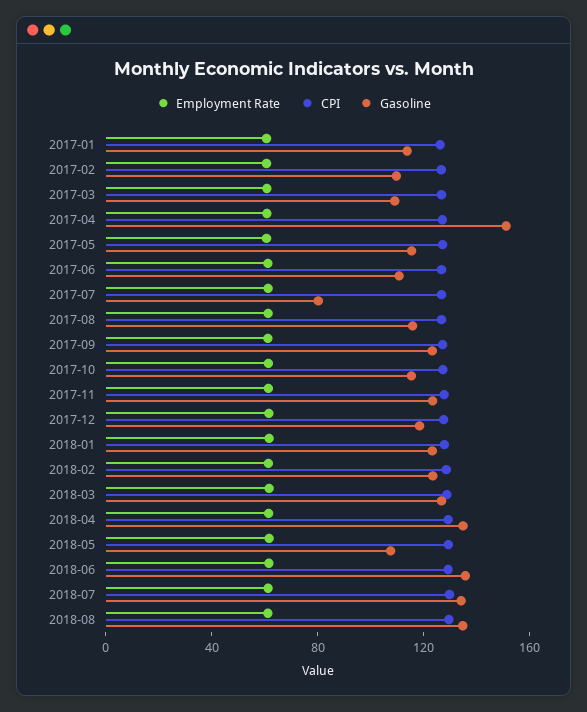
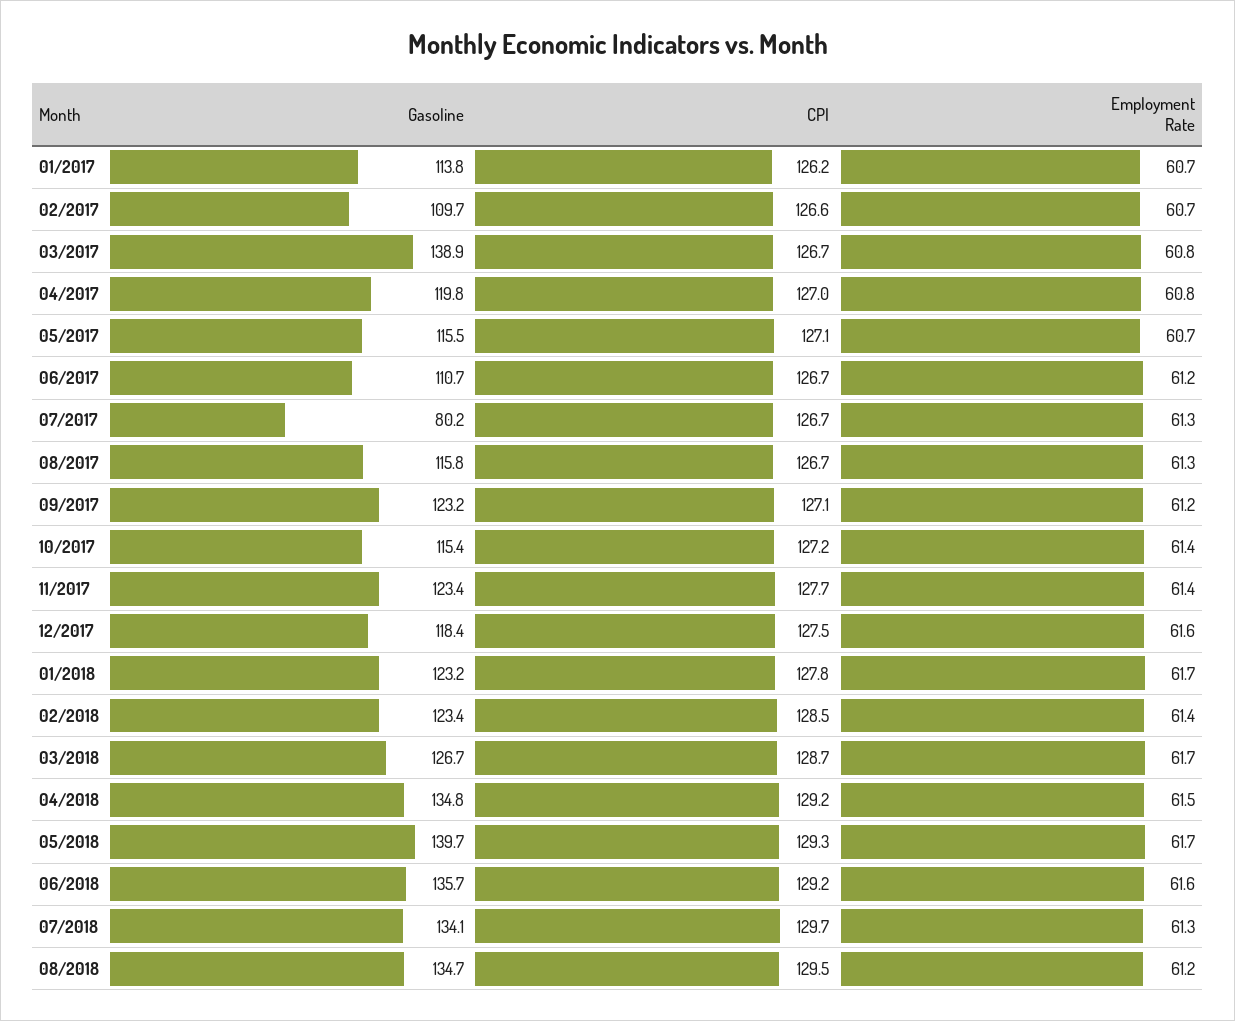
  {
    "Employment Rate": {
      "2017-01": 60.7,
      "2017-02": 60.7,
      "2017-03": 60.8,
      "2017-04": 60.8,
      "2017-05": 60.7,
      "2017-06": 61.2,
      "2017-07": 61.3,
      "2017-08": 61.3,
      "2017-09": 61.2,
      "2017-10": 61.4,
      "2017-11": 61.4,
      "2017-12": 61.6,
      "2018-01": 61.7,
      "2018-02": 61.4,
      "2018-03": 61.7,
      "2018-04": 61.5,
      "2018-05": 61.7,
      "2018-06": 61.6,
      "2018-07": 61.3,
      "2018-08": 61.2
    },
    "CPI": {
      "2017-01": 126.2,
      "2017-02": 126.6,
      "2017-03": 126.7,
      "2017-04": 127,
      "2017-05": 127.1,
      "2017-06": 126.7,
      "2017-07": 126.7,
      "2017-08": 126.7,
      "2017-09": 127.1,
      "2017-10": 127.2,
      "2017-11": 127.7,
      "2017-12": 127.5,
      "2018-01": 127.8,
      "2018-02": 128.5,
      "2018-03": 128.7,
      "2018-04": 129.2,
      "2018-05": 129.3,
      "2018-06": 129.2,
      "2018-07": 129.7,
      "2018-08": 129.5
    },
    "Gasoline": {
      "2017-01": 113.8,
      "2017-02": 109.7,
-     "2017-03": 110,
+     "2017-03": 138.9,
-     "2017-04": 150,
+     "2017-04": 119.8,
      "2017-05": 115.5,
      "2017-06": 110.7,
      "2017-07": 80.2,
      "2017-08": 115.8,
      "2017-09": 123.2,
      "2017-10": 115.4,
      "2017-11": 123.4,
      "2017-12": 118.4,
      "2018-01": 123.2,
      "2018-02": 123.4,
      "2018-03": 126.7,
      "2018-04": 134.8,
-     "2018-05": 110,
+     "2018-05": 139.7,
      "2018-06": 135.7,
      "2018-07": 134.1,
      "2018-08": 134.7
    }
  }

